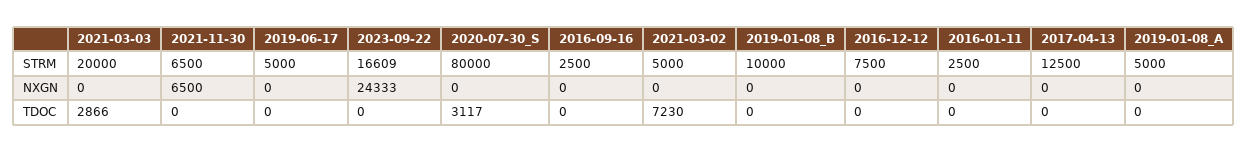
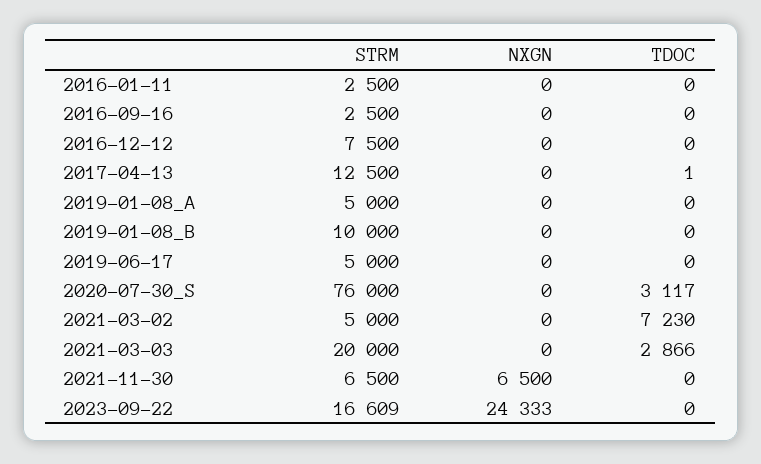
  {
    "2021-03-03": {
      "STRM": 20000,
      "NXGN": 0,
      "TDOC": 2866
    },
    "2021-11-30": {
      "STRM": 6500,
      "NXGN": 6500,
      "TDOC": 0
    },
    "2019-06-17": {
      "STRM": 5000,
      "NXGN": 0,
      "TDOC": 0
    },
    "2023-09-22": {
      "STRM": 16609,
      "NXGN": 24333,
      "TDOC": 0
    },
    "2020-07-30_S": {
-     "STRM": 80000,
+     "STRM": 76000,
      "NXGN": 0,
      "TDOC": 3117
    },
    "2016-09-16": {
      "STRM": 2500,
      "NXGN": 0,
      "TDOC": 0
    },
    "2021-03-02": {
      "STRM": 5000,
      "NXGN": 0,
      "TDOC": 7230
    },
    "2019-01-08_B": {
      "STRM": 10000,
      "NXGN": 0,
      "TDOC": 0
    },
    "2016-12-12": {
      "STRM": 7500,
      "NXGN": 0,
      "TDOC": 0
    },
    "2016-01-11": {
      "STRM": 2500,
      "NXGN": 0,
      "TDOC": 0
    },
    "2017-04-13": {
      "STRM": 12500,
      "NXGN": 0,
-     "TDOC": 0
+     "TDOC": 1
    },
    "2019-01-08_A": {
      "STRM": 5000,
      "NXGN": 0,
      "TDOC": 0
    }
  }

